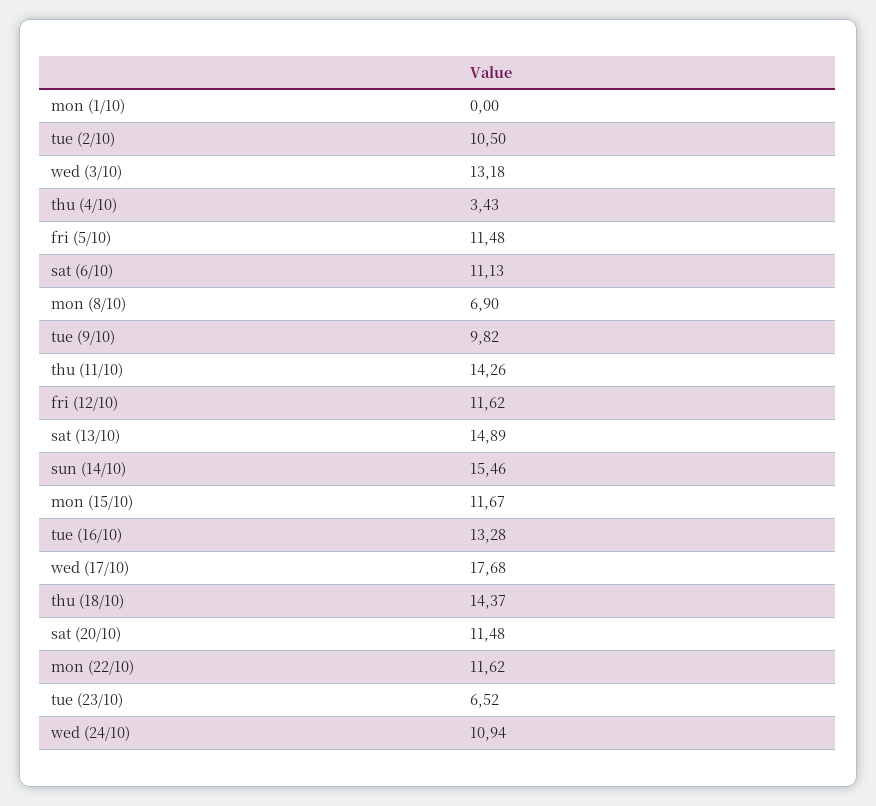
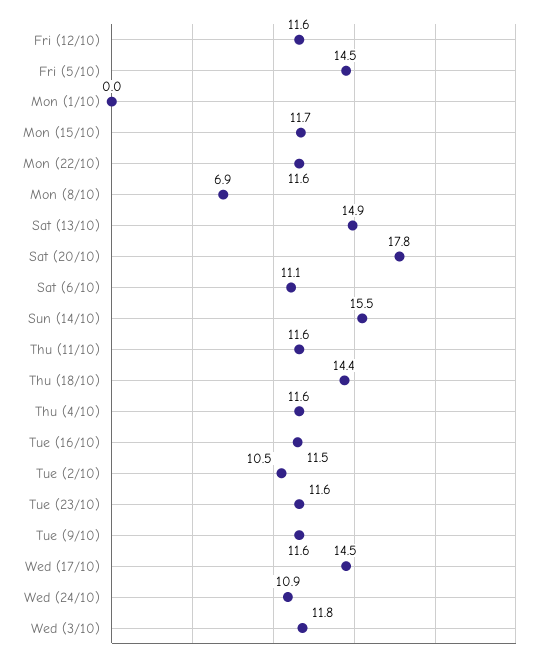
  {
    "mon (1/10)": 0,
    "tue (2/10)": 10.5,
-   "wed (3/10)": 13.18,
+   "wed (3/10)": 11.8,
-   "thu (4/10)": 3.43,
+   "thu (4/10)": 11.6,
-   "fri (5/10)": 11.48,
+   "fri (5/10)": 14.5,
    "sat (6/10)": 11.13,
    "mon (8/10)": 6.9,
-   "tue (9/10)": 9.82,
+   "tue (9/10)": 11.6,
-   "thu (11/10)": 14.26,
+   "thu (11/10)": 11.6,
    "fri (12/10)": 11.62,
    "sat (13/10)": 14.89,
    "sun (14/10)": 15.46,
    "mon (15/10)": 11.67,
-   "tue (16/10)": 13.28,
+   "tue (16/10)": 11.5,
-   "wed (17/10)": 17.68,
+   "wed (17/10)": 14.5,
    "thu (18/10)": 14.37,
-   "sat (20/10)": 11.48,
+   "sat (20/10)": 17.8,
    "mon (22/10)": 11.62,
-   "tue (23/10)": 6.52,
+   "tue (23/10)": 11.6,
    "wed (24/10)": 10.94
  }

